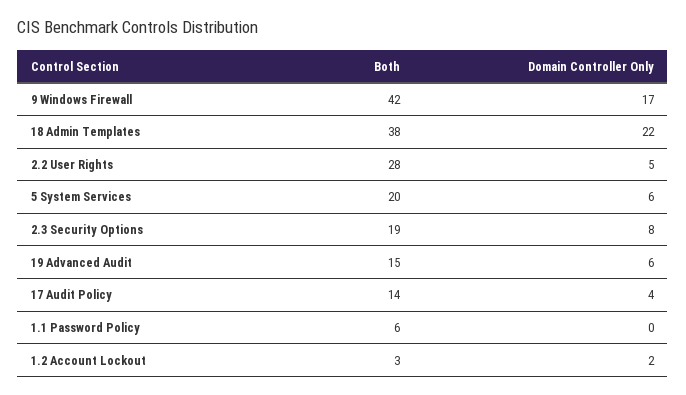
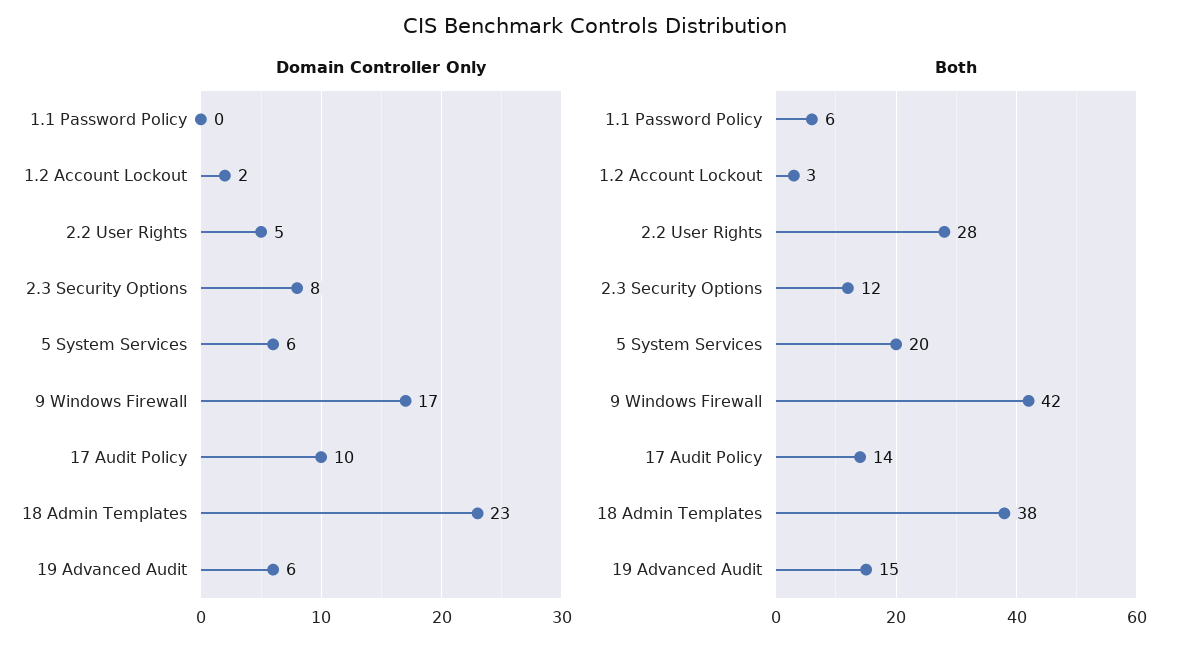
  {
    "Both": {
      "9 Windows Firewall": 42,
      "18 Admin Templates": 38,
      "2.2 User Rights": 28,
      "5 System Services": 20,
-     "2.3 Security Options": 19,
+     "2.3 Security Options": 12,
      "19 Advanced Audit": 15,
      "17 Audit Policy": 14,
      "1.1 Password Policy": 6,
      "1.2 Account Lockout": 3
    },
    "Domain Controller Only": {
      "9 Windows Firewall": 17,
-     "18 Admin Templates": 22,
+     "18 Admin Templates": 23,
      "2.2 User Rights": 5,
      "5 System Services": 6,
      "2.3 Security Options": 8,
      "19 Advanced Audit": 6,
-     "17 Audit Policy": 4,
+     "17 Audit Policy": 10,
      "1.1 Password Policy": 0,
      "1.2 Account Lockout": 2
    }
  }

